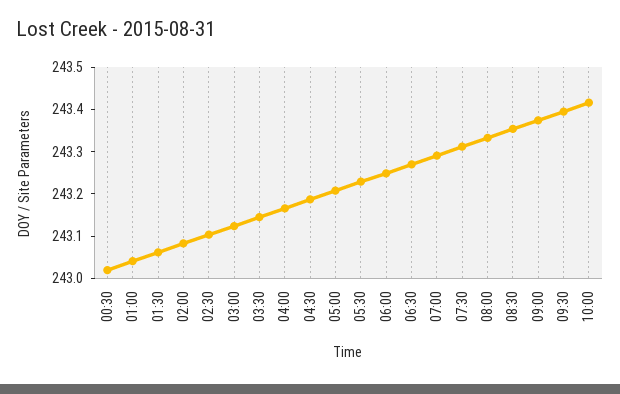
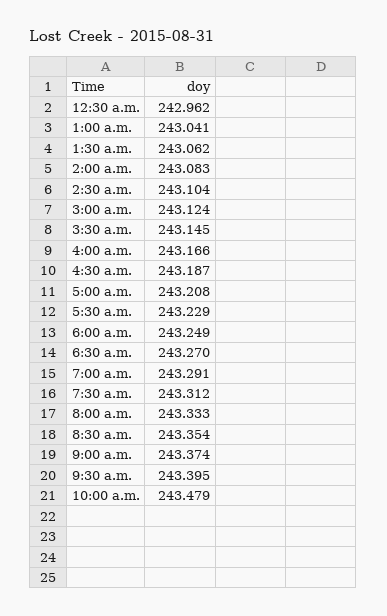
  {
-   "00:30": 243.02,
+   "00:30": 242.962,
    "01:00": 243.041,
    "01:30": 243.062,
    "02:00": 243.083,
    "02:30": 243.104,
    "03:00": 243.124,
    "03:30": 243.145,
    "04:00": 243.166,
    "04:30": 243.187,
    "05:00": 243.208,
    "05:30": 243.229,
    "06:00": 243.249,
    "06:30": 243.27,
    "07:00": 243.291,
    "07:30": 243.312,
    "08:00": 243.333,
    "08:30": 243.354,
    "09:00": 243.374,
    "09:30": 243.395,
-   "10:00": 243.42
+   "10:00": 243.479
  }

